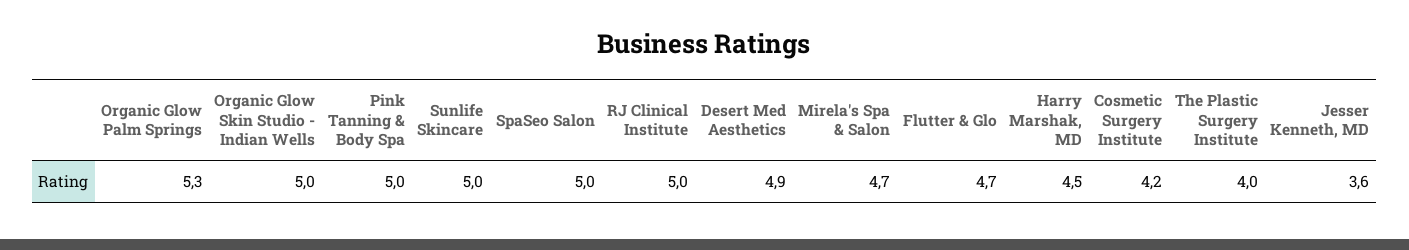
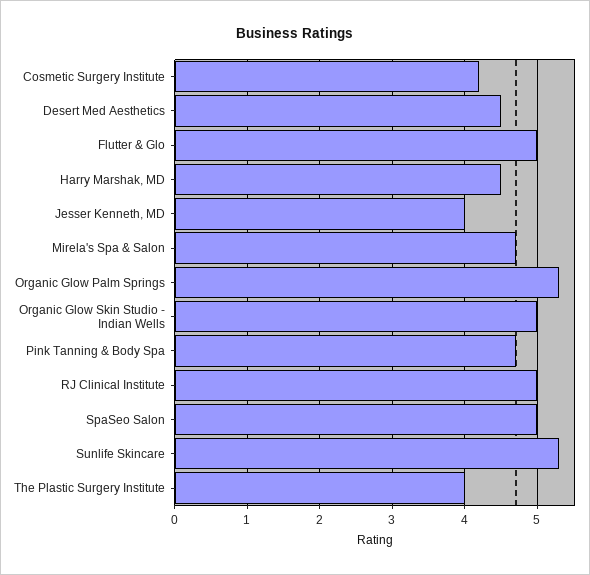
  {
    "Organic Glow Palm Springs": 5.3,
    "Organic Glow Skin Studio - Indian Wells": 5,
-   "Pink Tanning & Body Spa": 5,
+   "Pink Tanning & Body Spa": 4.7,
-   "Sunlife Skincare": 5,
+   "Sunlife Skincare": 5.3,
    "SpaSeo Salon": 5,
    "RJ Clinical Institute": 5,
-   "Desert Med Aesthetics": 4.9,
+   "Desert Med Aesthetics": 4.5,
    "Mirela's Spa & Salon": 4.7,
-   "Flutter & Glo": 4.7,
+   "Flutter & Glo": 5,
    "Harry Marshak, MD": 4.5,
    "Cosmetic Surgery Institute": 4.2,
    "The Plastic Surgery Institute": 4,
-   "Jesser Kenneth, MD": 3.6
+   "Jesser Kenneth, MD": 4
  }

